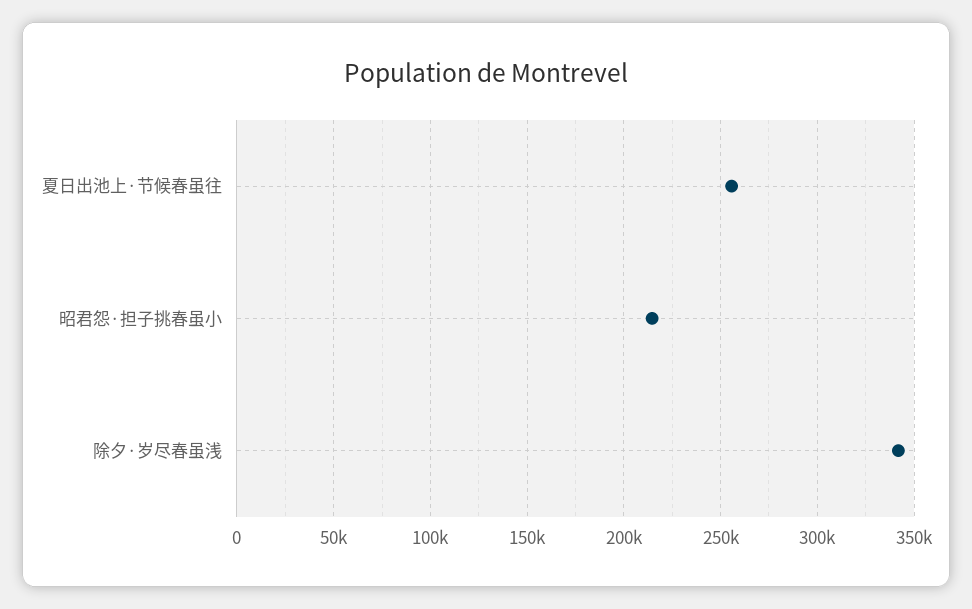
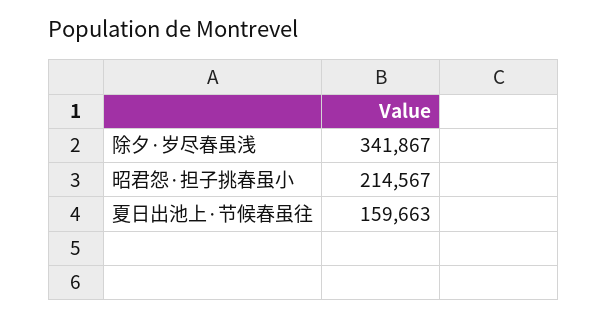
  {
-   "夏日出池上·节候春虽往": 255000,
+   "夏日出池上·节候春虽往": 159663,
    "昭君怨·担子挑春虽小": 214567,
    "除夕·岁尽春虽浅": 341867
  }

